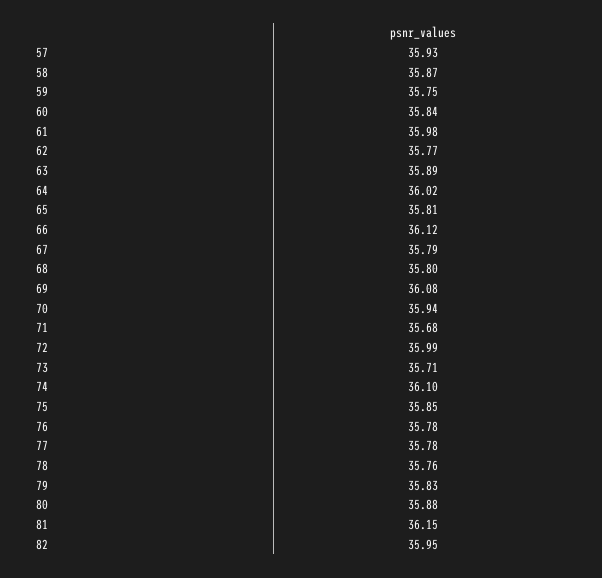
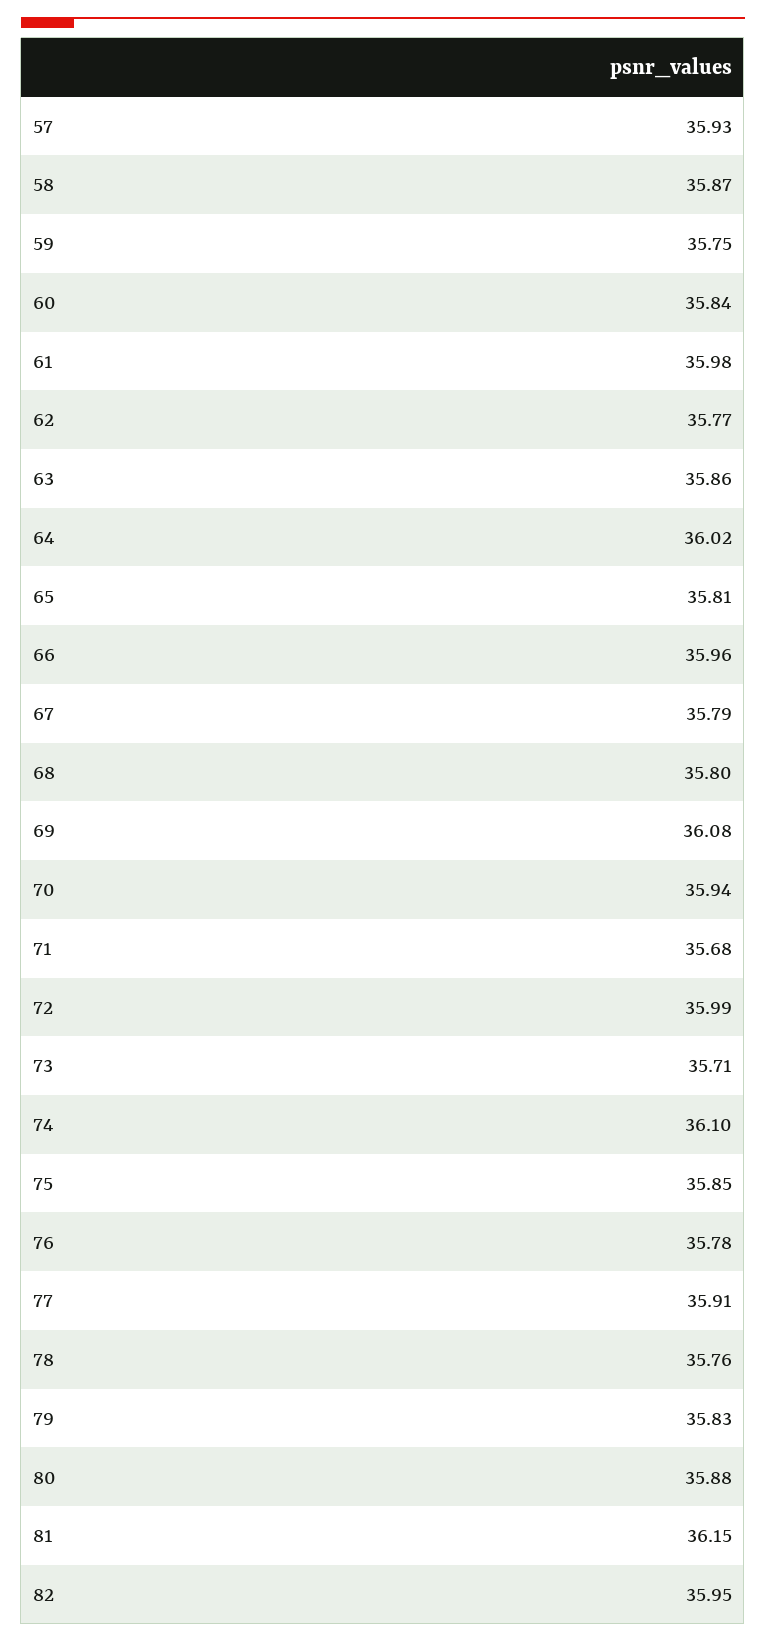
  {
    "57": 35.93,
    "58": 35.87,
    "59": 35.75,
    "60": 35.84,
    "61": 35.98,
    "62": 35.77,
-   "63": 35.89,
+   "63": 35.86,
    "64": 36.02,
    "65": 35.81,
-   "66": 36.12,
+   "66": 35.96,
    "67": 35.79,
    "68": 35.8,
    "69": 36.08,
    "70": 35.94,
    "71": 35.68,
    "72": 35.99,
    "73": 35.71,
    "74": 36.1,
    "75": 35.85,
    "76": 35.78,
-   "77": 35.78,
+   "77": 35.91,
    "78": 35.76,
    "79": 35.83,
    "80": 35.88,
    "81": 36.15,
    "82": 35.95
  }

